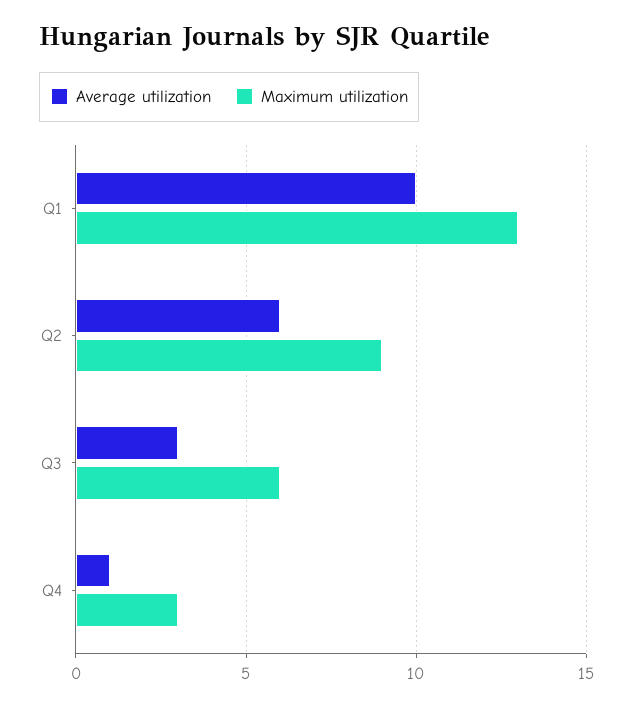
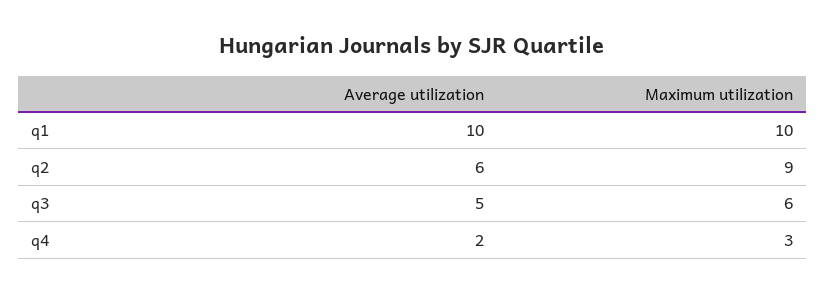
  {
    "Average utilization": {
      "Q1": 10,
      "Q2": 6,
-     "Q3": 3,
+     "Q3": 5,
-     "Q4": 1
+     "Q4": 2
    },
    "Maximum utilization": {
-     "Q1": 13,
+     "Q1": 10,
      "Q2": 9,
      "Q3": 6,
      "Q4": 3
    }
  }

